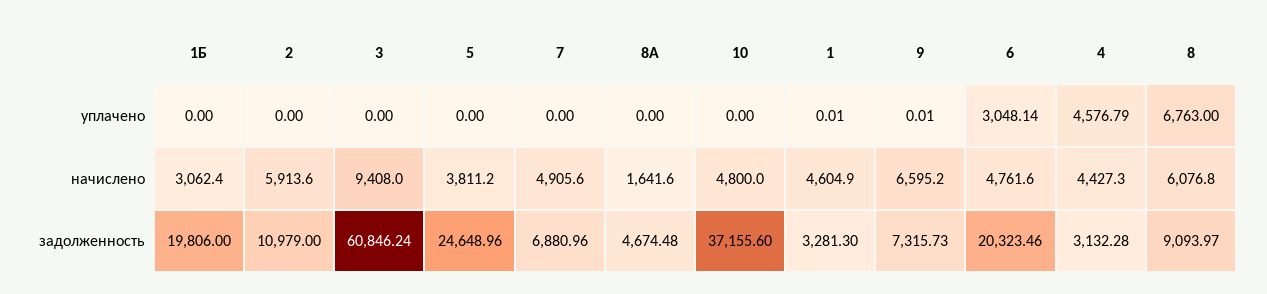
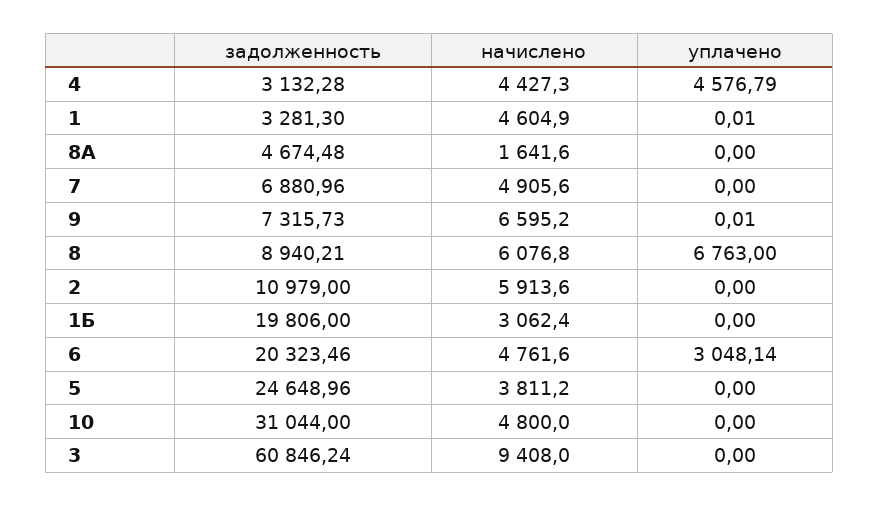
  {
    "1Б": {
      "уплачено": 0,
      "начислено": 3062.4,
      "задолженность": 19806
    },
    "2": {
      "уплачено": 0,
      "начислено": 5913.6,
      "задолженность": 10979
    },
    "3": {
      "уплачено": 0,
      "начислено": 9408,
      "задолженность": 60846.24
    },
    "5": {
      "уплачено": 0,
      "начислено": 3811.2,
      "задолженность": 24648.96
    },
    "7": {
      "уплачено": 0,
      "начислено": 4905.6,
      "задолженность": 6880.96
    },
    "8А": {
      "уплачено": 0,
      "начислено": 1641.6,
      "задолженность": 4674.48
    },
    "10": {
      "уплачено": 0,
      "начислено": 4800,
-     "задолженность": 37155.6
+     "задолженность": 31044
    },
    "1": {
      "уплачено": 0.01,
      "начислено": 4604.9,
      "задолженность": 3281.3
    },
    "9": {
      "уплачено": 0.01,
      "начислено": 6595.2,
      "задолженность": 7315.73
    },
    "6": {
      "уплачено": 3048.14,
      "начислено": 4761.6,
      "задолженность": 20323.46
    },
    "4": {
      "уплачено": 4576.79,
      "начислено": 4427.3,
      "задолженность": 3132.28
    },
    "8": {
      "уплачено": 6763,
      "начислено": 6076.8,
-     "задолженность": 9093.97
+     "задолженность": 8940.21
    }
  }

